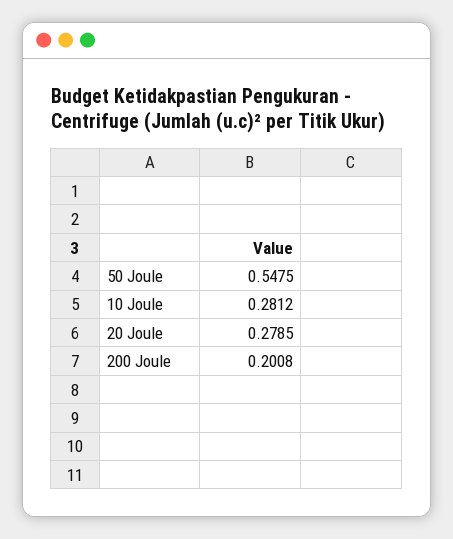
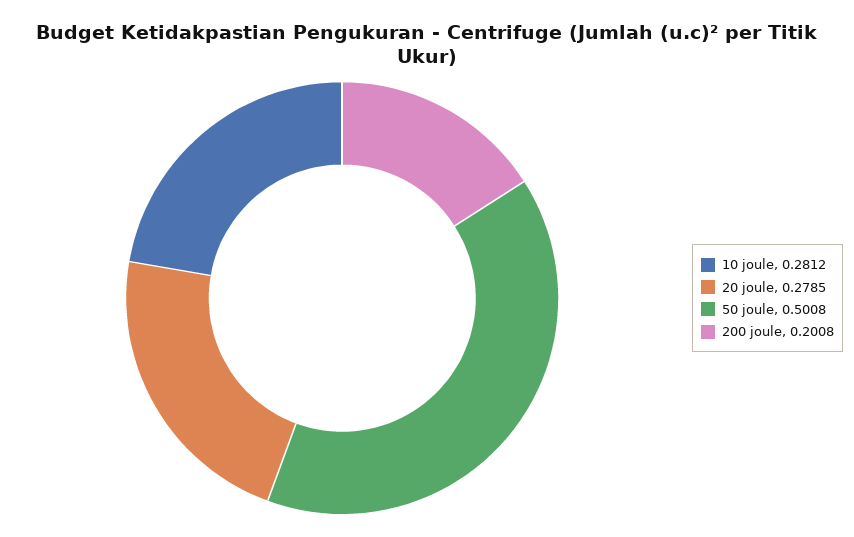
  {
-   "50 Joule": 0.5475,
+   "50 Joule": 0.5008,
    "10 Joule": 0.2812,
    "20 Joule": 0.2785,
    "200 Joule": 0.2008
  }

